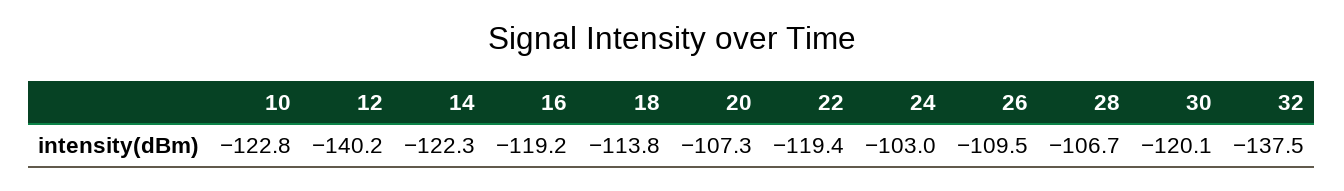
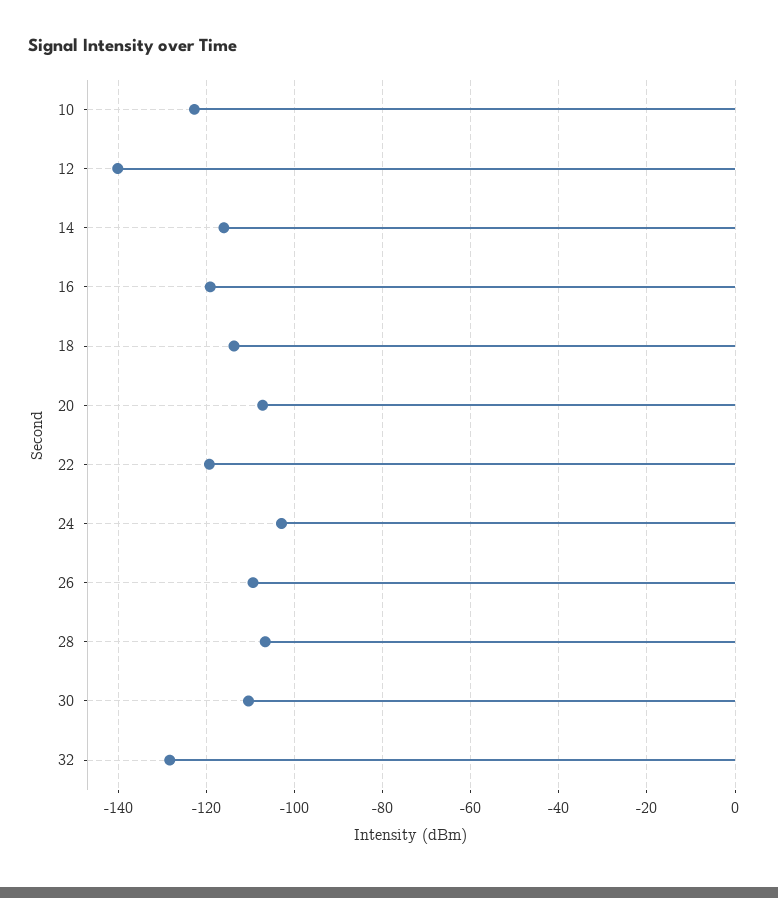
  {
    "10": -122.8,
    "12": -140.2,
-   "14": -122.3,
+   "14": -116,
    "16": -119.2,
    "18": -113.8,
    "20": -107.3,
    "22": -119.4,
    "24": -103,
    "26": -109.5,
    "28": -106.7,
-   "30": -120.1,
+   "30": -110,
-   "32": -137.5
+   "32": -128
  }

